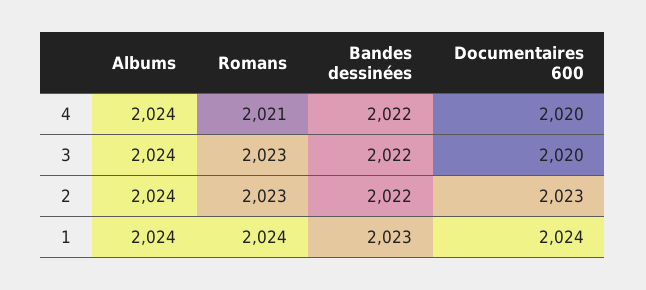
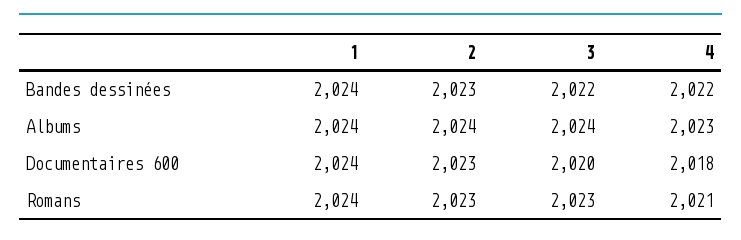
  {
    "Albums": {
-     "4": 2024,
+     "4": 2023,
      "3": 2024,
      "2": 2024,
      "1": 2024
    },
    "Romans": {
      "4": 2021,
      "3": 2023,
      "2": 2023,
      "1": 2024
    },
    "Bandes dessinées": {
      "4": 2022,
      "3": 2022,
-     "2": 2022,
+     "2": 2023,
-     "1": 2023
+     "1": 2024
    },
    "Documentaires 600": {
-     "4": 2020,
+     "4": 2018,
      "3": 2020,
      "2": 2023,
      "1": 2024
    }
  }

